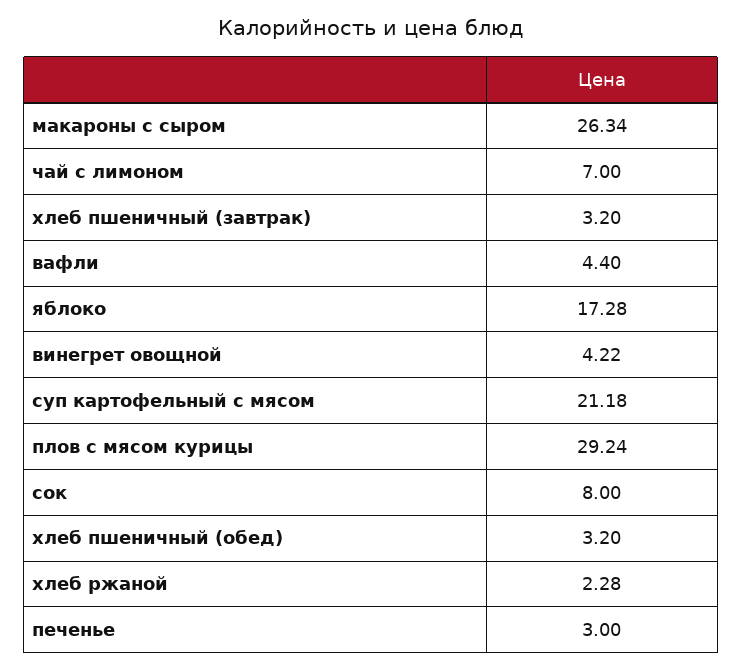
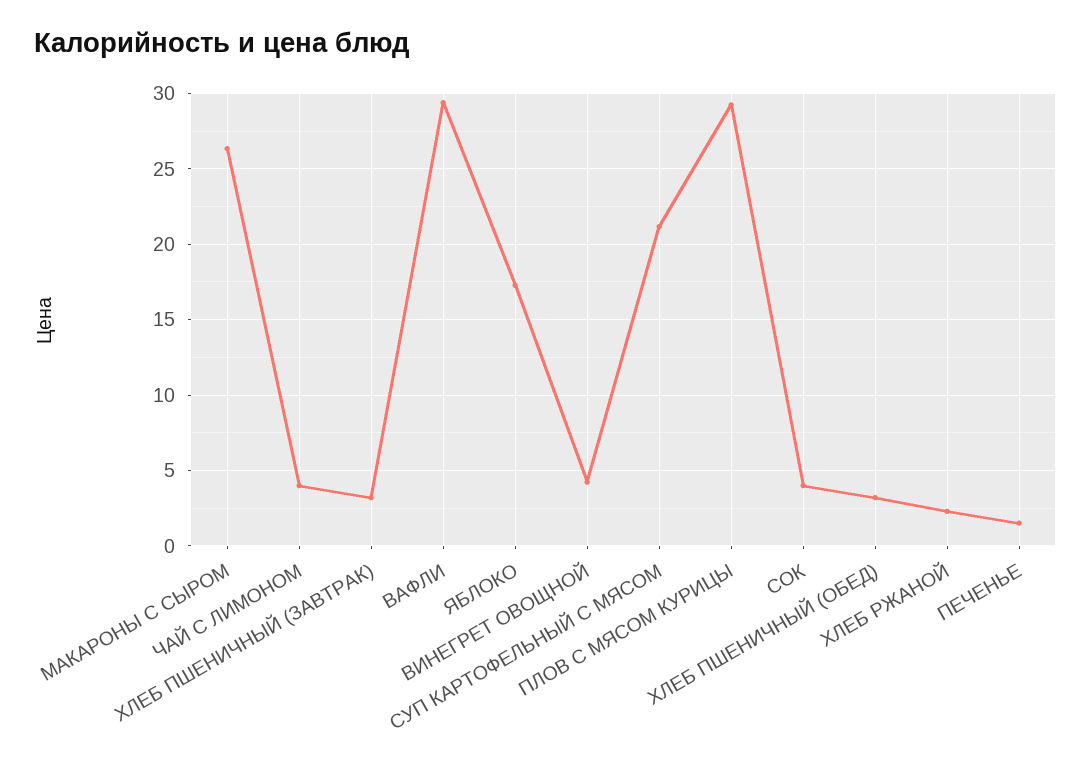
  {
    "макароны с сыром": 26.34,
-   "чай с лимоном": 7,
+   "чай с лимоном": 4,
    "хлеб пшеничный (завтрак)": 3.2,
-   "вафли": 4.4,
+   "вафли": 29.5,
    "яблоко": 17.28,
    "винегрет овощной": 4.22,
    "суп картофельный с мясом": 21.18,
    "плов с мясом курицы": 29.24,
-   "сок": 8,
+   "сок": 4,
    "хлеб пшеничный (обед)": 3.2,
    "хлеб ржаной": 2.28,
-   "печенье": 3
+   "печенье": 1.5
  }

